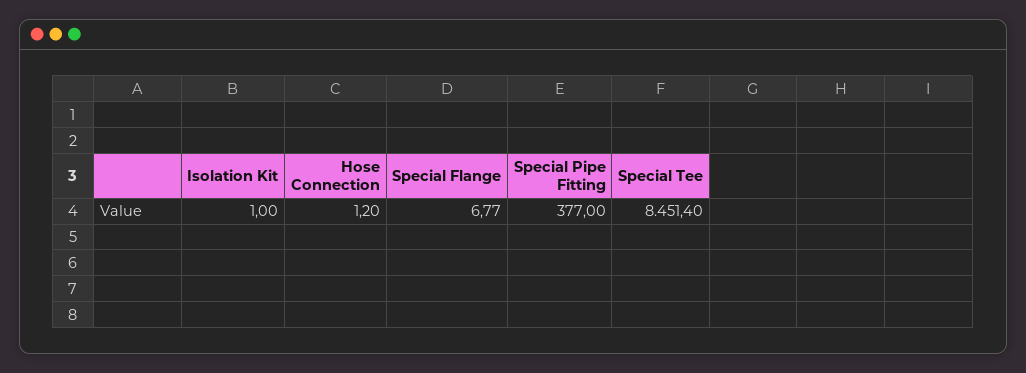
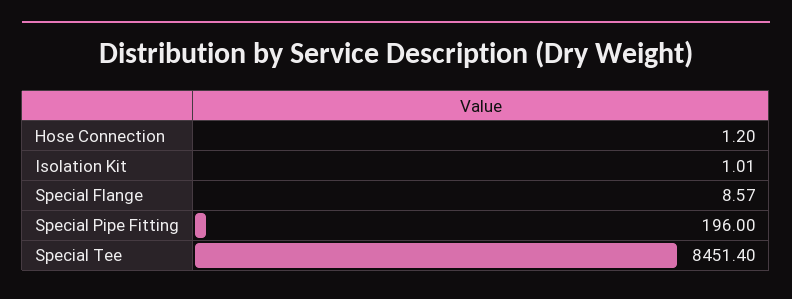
  {
-   "Isolation Kit": 1,
+   "Isolation Kit": 1.01,
    "Hose Connection": 1.2,
-   "Special Flange": 6.77,
+   "Special Flange": 8.57,
-   "Special Pipe Fitting": 377,
+   "Special Pipe Fitting": 196,
    "Special Tee": 8451.4
  }

